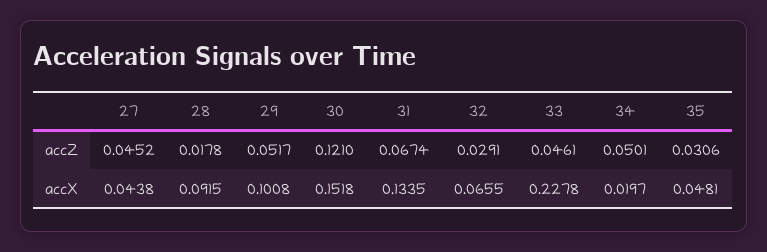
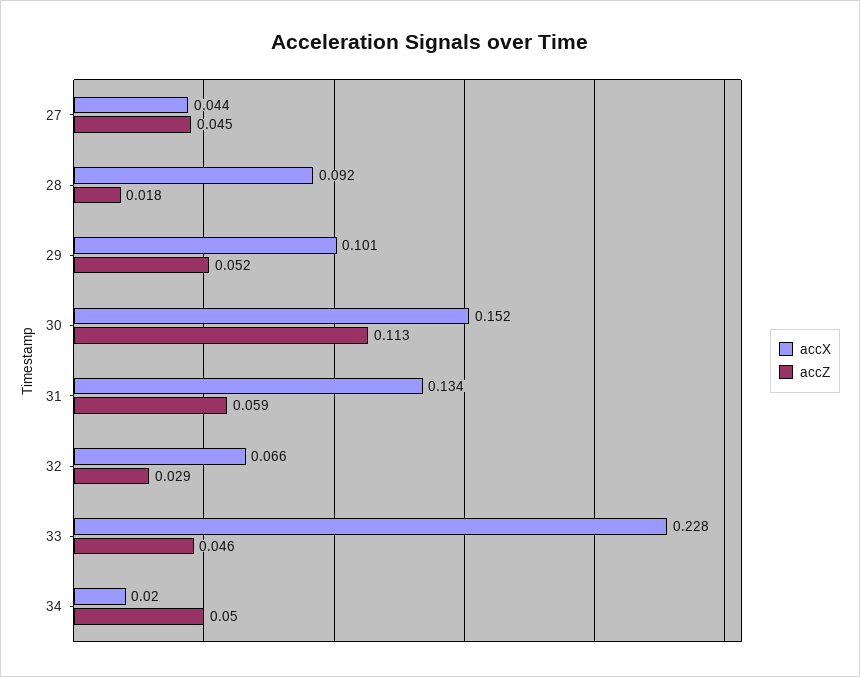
  {
    "accZ": {
      "27": 0.0452,
      "28": 0.0178,
      "29": 0.0517,
-     "30": 0.121,
+     "30": 0.113,
-     "31": 0.0674,
+     "31": 0.059,
      "32": 0.0291,
      "33": 0.0461,
-     "34": 0.0501,
+     "34": 0.0501
-     "35": 0.0306
    },
    "accX": {
      "27": 0.0438,
      "28": 0.0915,
      "29": 0.1008,
      "30": 0.1518,
      "31": 0.1335,
      "32": 0.0655,
      "33": 0.2278,
-     "34": 0.0197,
+     "34": 0.0197
-     "35": 0.0481
    }
  }

